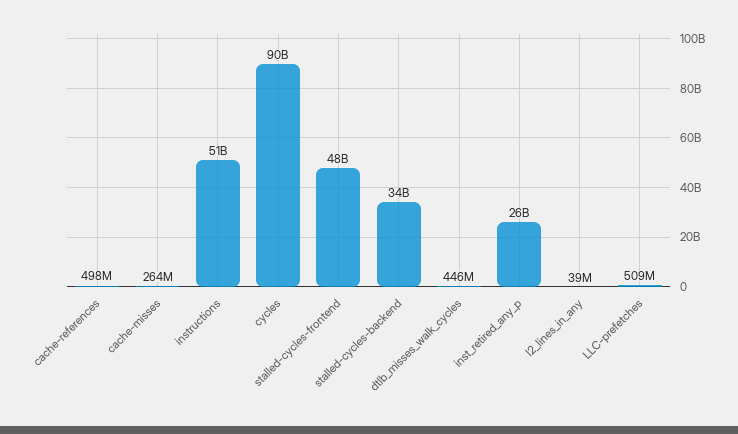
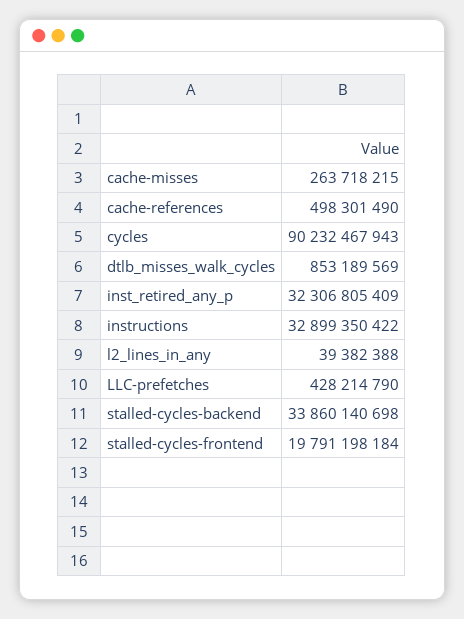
  {
    "cache-references": 498301490,
    "cache-misses": 263718215,
-   "instructions": 51000000000,
+   "instructions": 32899350422,
    "cycles": 90232467943,
-   "stalled-cycles-frontend": 48000000000,
+   "stalled-cycles-frontend": 19791198184,
    "stalled-cycles-backend": 33860140698,
-   "dtlb_misses_walk_cycles": 446000000,
+   "dtlb_misses_walk_cycles": 853189569,
-   "inst_retired_any_p": 26000000000,
+   "inst_retired_any_p": 32306805409,
    "l2_lines_in_any": 39382388,
-   "LLC-prefetches": 509000000
+   "LLC-prefetches": 428214790
  }

